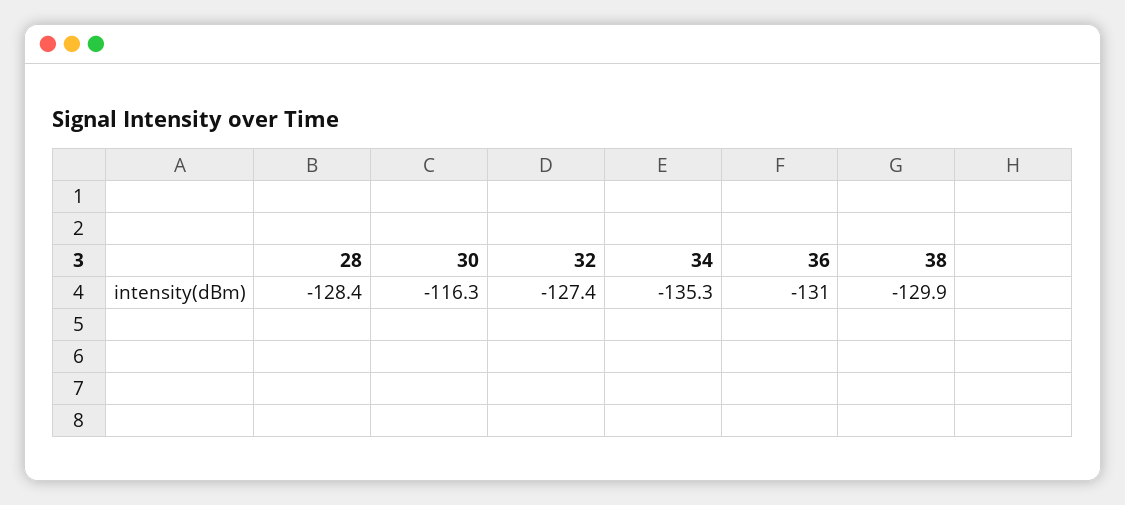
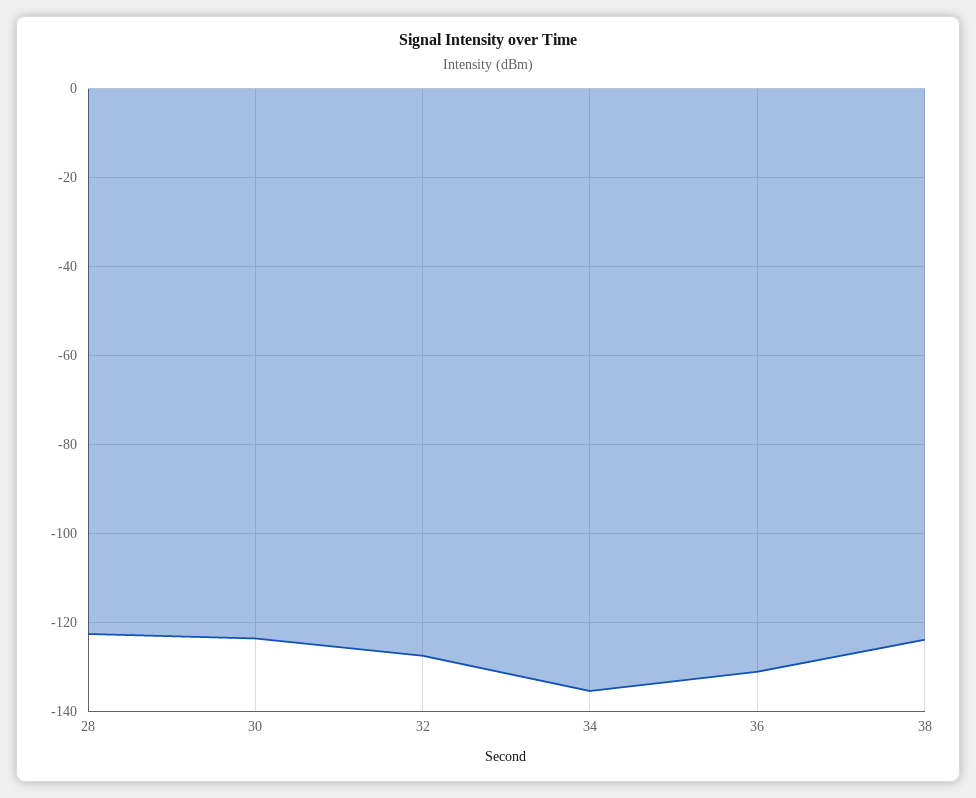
  {
-   "28": -128.4,
+   "28": -122,
-   "30": -116.3,
+   "30": -124,
    "32": -127.4,
    "34": -135.3,
    "36": -131,
-   "38": -129.9
+   "38": -124
  }

